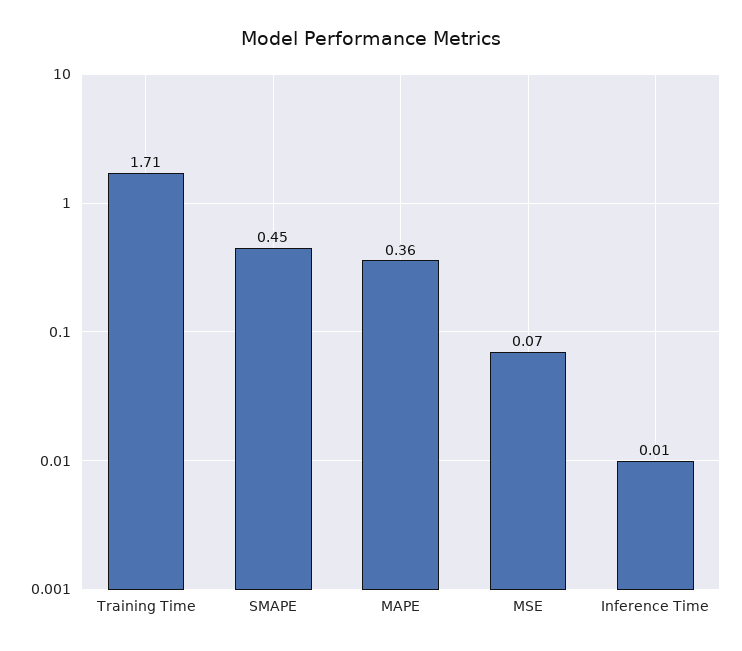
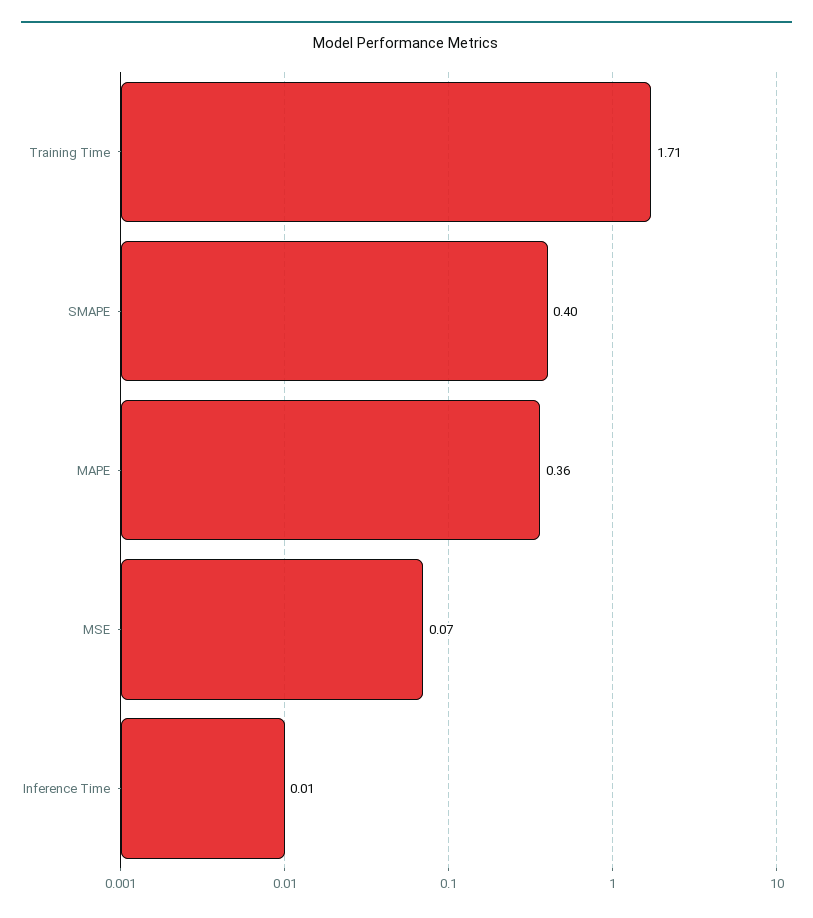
  {
    "Training Time": 1.71,
-   "SMAPE": 0.45,
+   "SMAPE": 0.4,
    "MAPE": 0.36,
    "MSE": 0.07,
    "Inference Time": 0.01
  }

